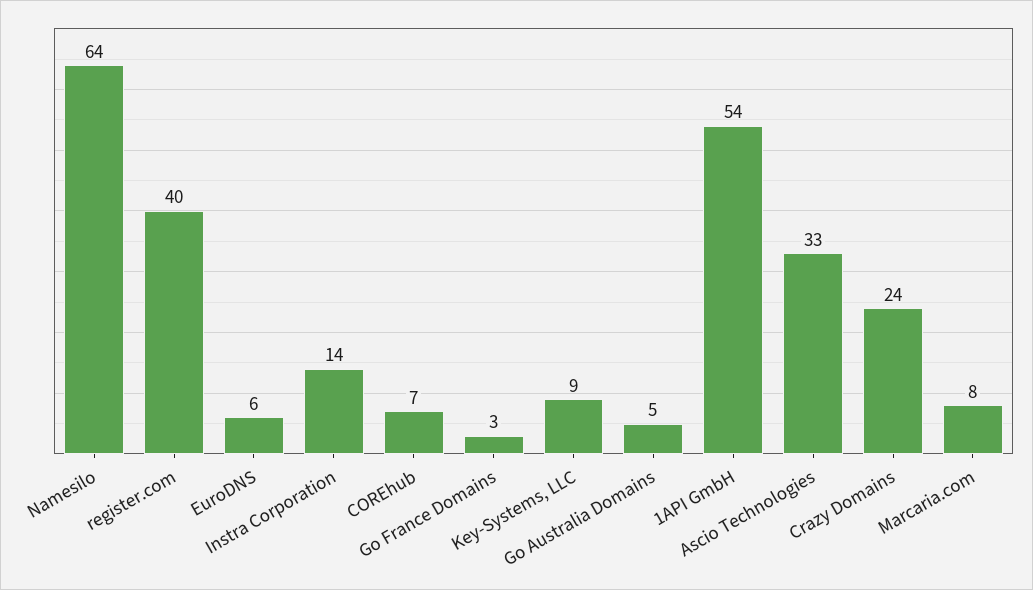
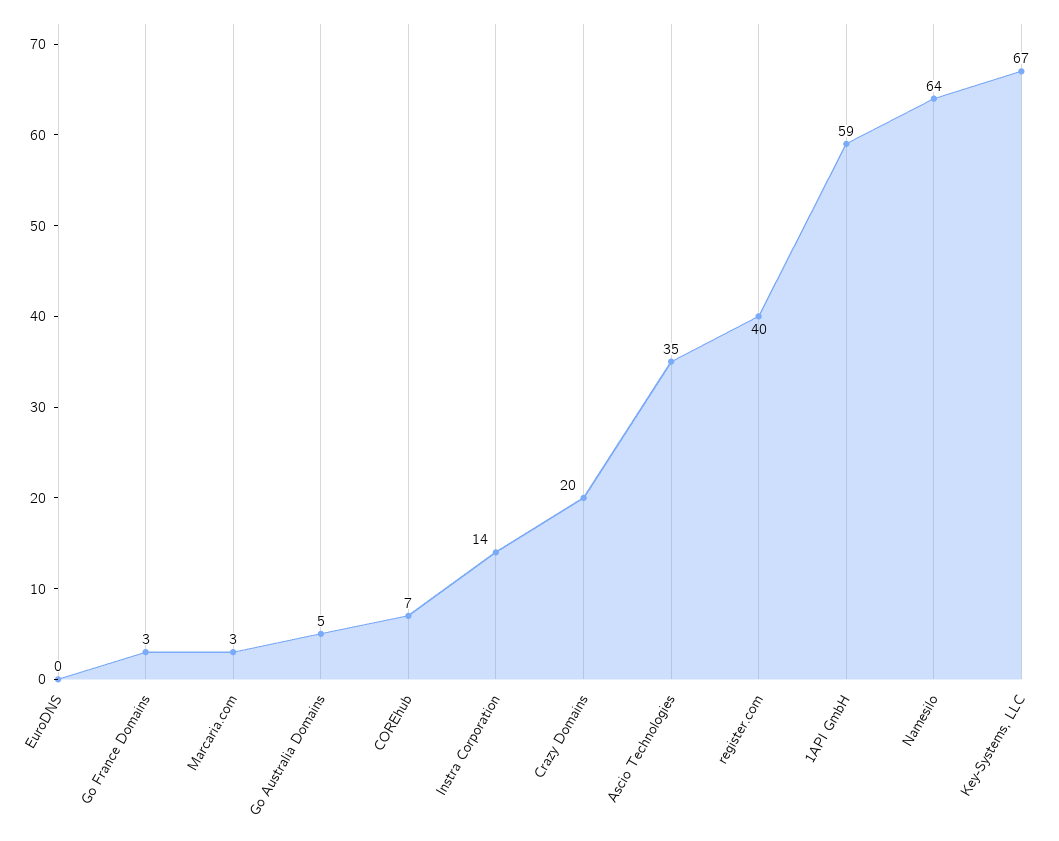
  {
    "Namesilo": 64,
    "register.com": 40,
-   "EuroDNS": 6,
+   "EuroDNS": 0,
    "Instra Corporation": 14,
    "COREhub": 7,
    "Go France Domains": 3,
-   "Key-Systems, LLC": 9,
+   "Key-Systems, LLC": 67,
    "Go Australia Domains": 5,
-   "1API GmbH": 54,
+   "1API GmbH": 59,
-   "Ascio Technologies": 33,
+   "Ascio Technologies": 35,
-   "Crazy Domains": 24,
+   "Crazy Domains": 20,
-   "Marcaria.com": 8
+   "Marcaria.com": 3
  }

